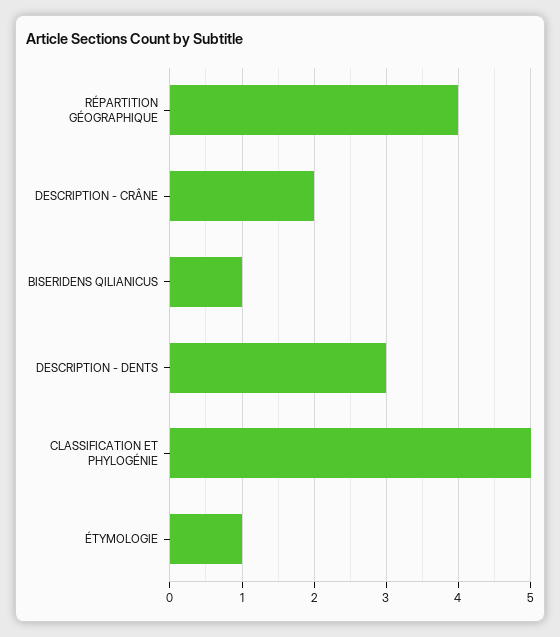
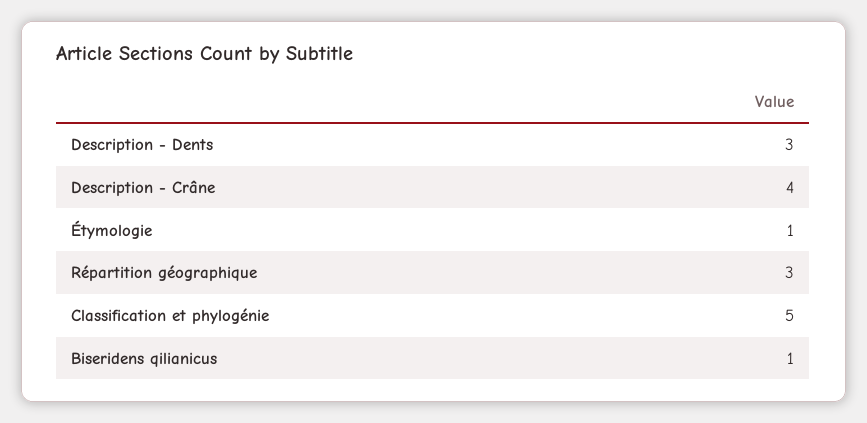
  {
-   "RÉPARTITION GÉOGRAPHIQUE": 4,
+   "RÉPARTITION GÉOGRAPHIQUE": 3,
-   "DESCRIPTION - CRÂNE": 2,
+   "DESCRIPTION - CRÂNE": 4,
    "BISERIDENS QILIANICUS": 1,
    "DESCRIPTION - DENTS": 3,
    "CLASSIFICATION ET PHYLOGÉNIE": 5,
    "ÉTYMOLOGIE": 1
  }

